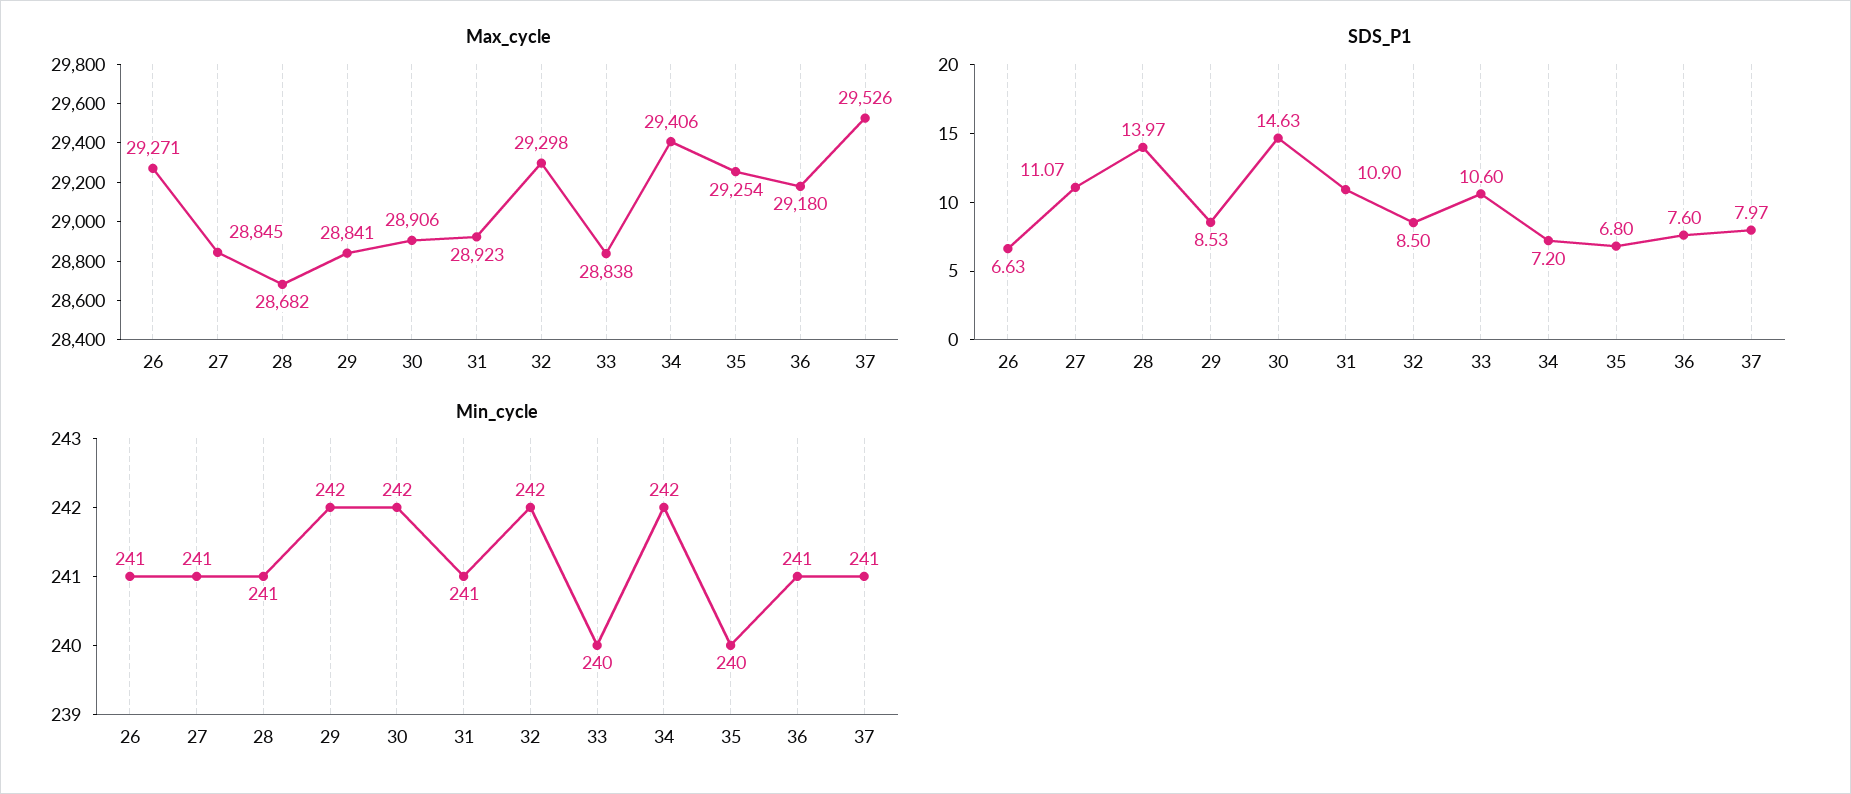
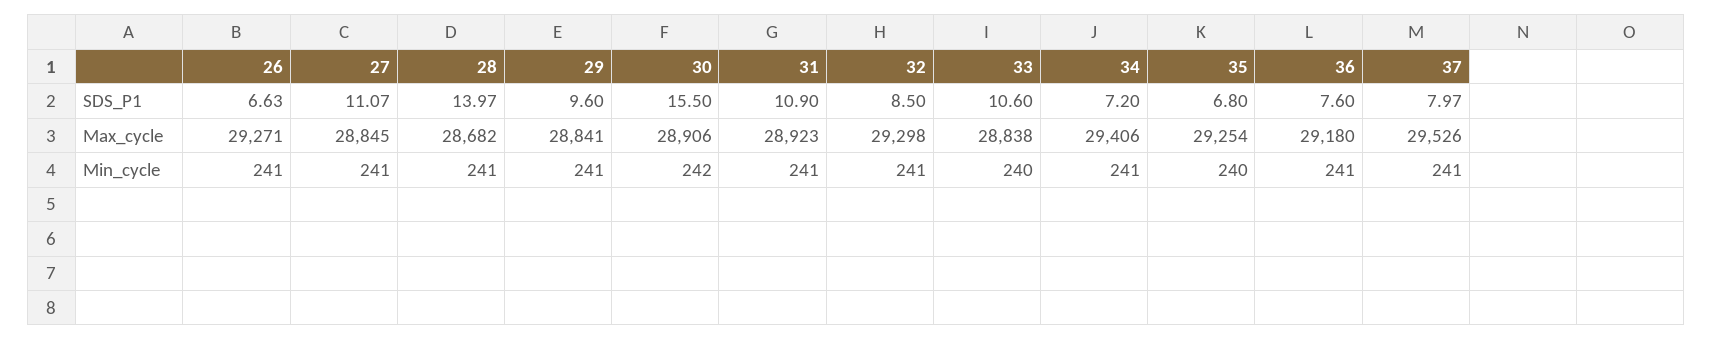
  {
    "Max_cycle": {
      "26": 29271,
      "27": 28845,
      "28": 28682,
      "29": 28841,
      "30": 28906,
      "31": 28923,
      "32": 29298,
      "33": 28838,
      "34": 29406,
      "35": 29254,
      "36": 29180,
      "37": 29526
    },
    "SDS_P1": {
      "26": 6.63,
      "27": 11.07,
      "28": 13.97,
-     "29": 8.53,
+     "29": 9.6,
-     "30": 14.63,
+     "30": 15.5,
      "31": 10.9,
      "32": 8.5,
      "33": 10.6,
      "34": 7.2,
      "35": 6.8,
      "36": 7.6,
      "37": 7.97
    },
    "Min_cycle": {
      "26": 241,
      "27": 241,
      "28": 241,
-     "29": 242,
+     "29": 241,
      "30": 242,
      "31": 241,
-     "32": 242,
+     "32": 241,
      "33": 240,
-     "34": 242,
+     "34": 241,
      "35": 240,
      "36": 241,
      "37": 241
    }
  }

